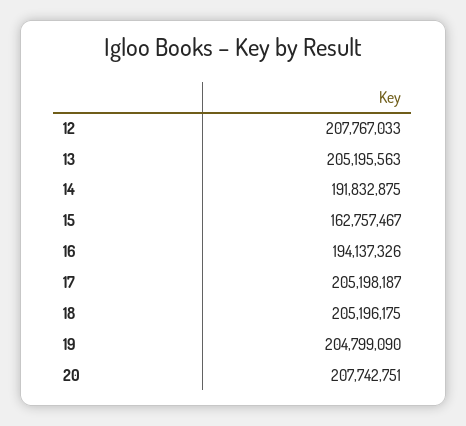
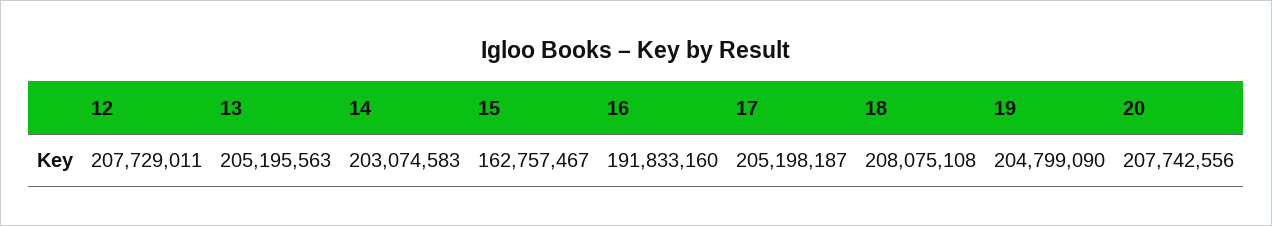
  {
-   "12": 207767033,
+   "12": 207729011,
    "13": 205195563,
-   "14": 191832875,
+   "14": 203074583,
    "15": 162757467,
-   "16": 194137326,
+   "16": 191833160,
    "17": 205198187,
-   "18": 205196175,
+   "18": 208075108,
    "19": 204799090,
-   "20": 207742751
+   "20": 207742556
  }

